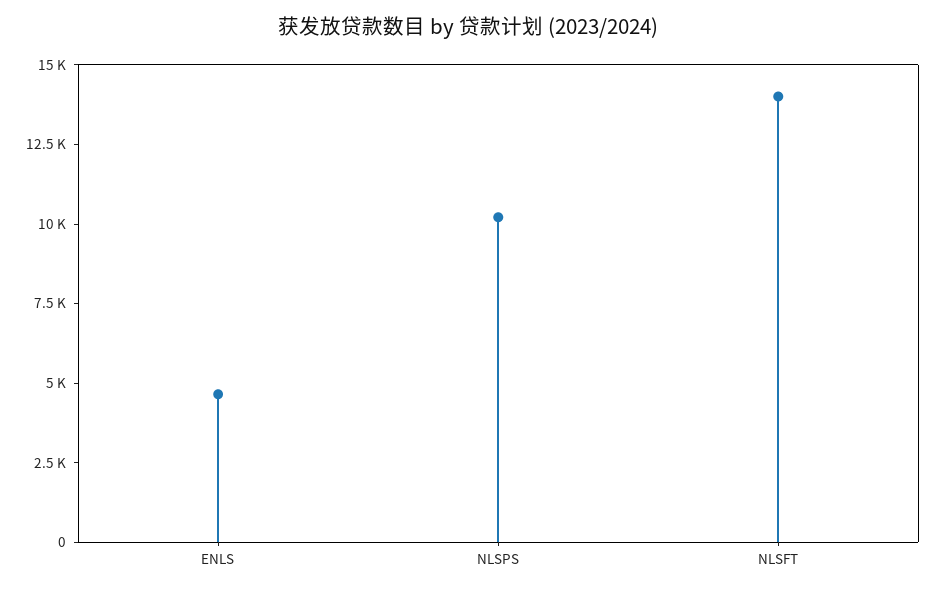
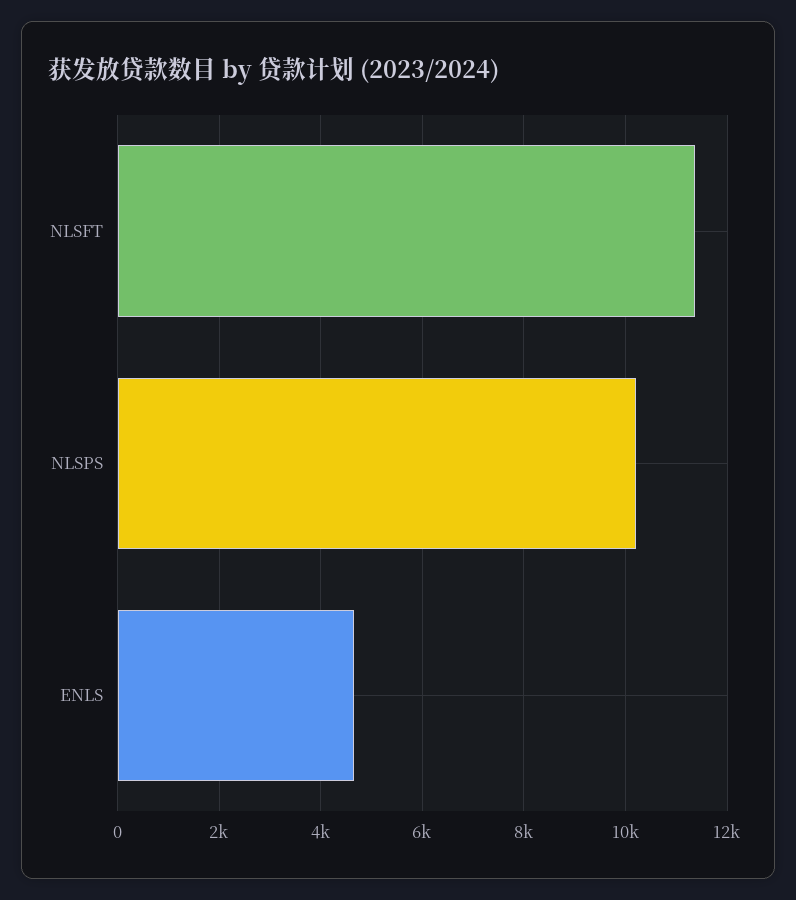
  {
    "ENLS": 4600,
    "NLSPS": 10200,
-   "NLSFT": 14000
+   "NLSFT": 11400
  }

